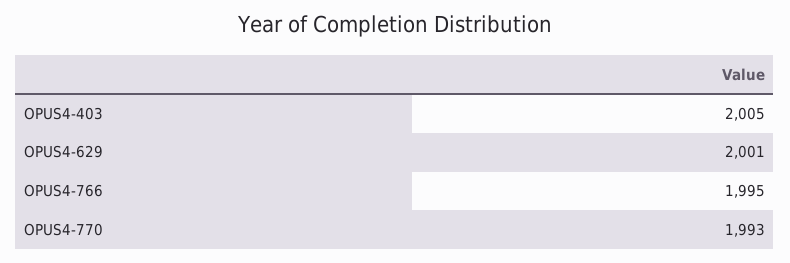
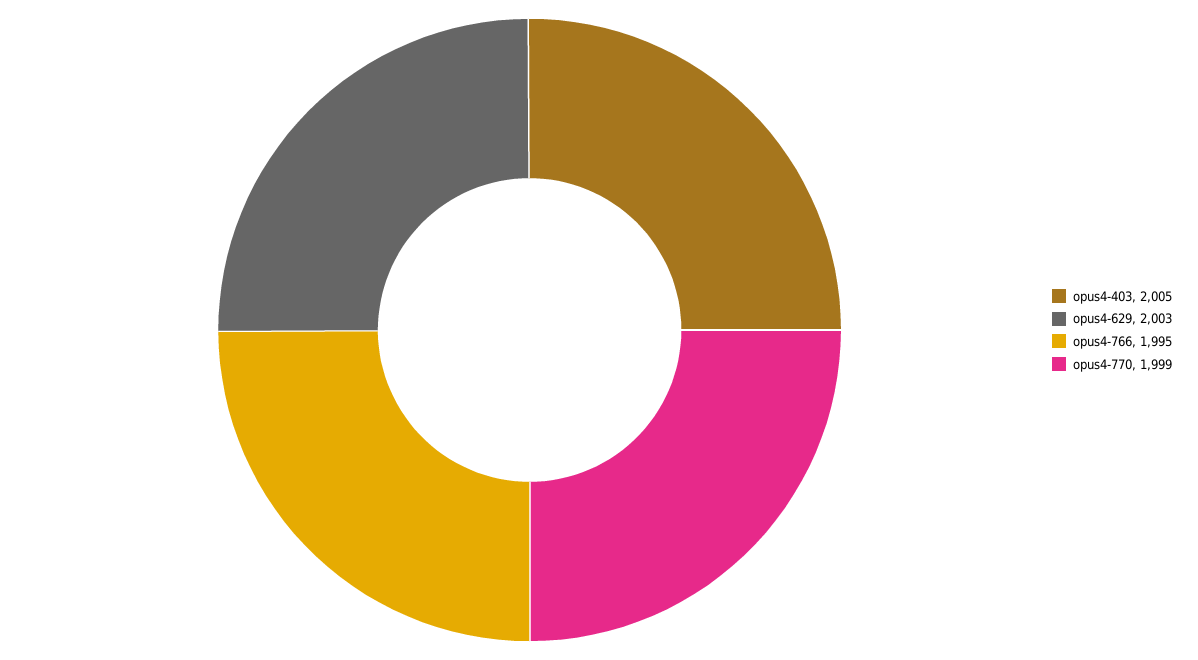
  {
    "OPUS4-403": 2005,
-   "OPUS4-629": 2001,
+   "OPUS4-629": 2003,
    "OPUS4-766": 1995,
-   "OPUS4-770": 1993
+   "OPUS4-770": 1999
  }

